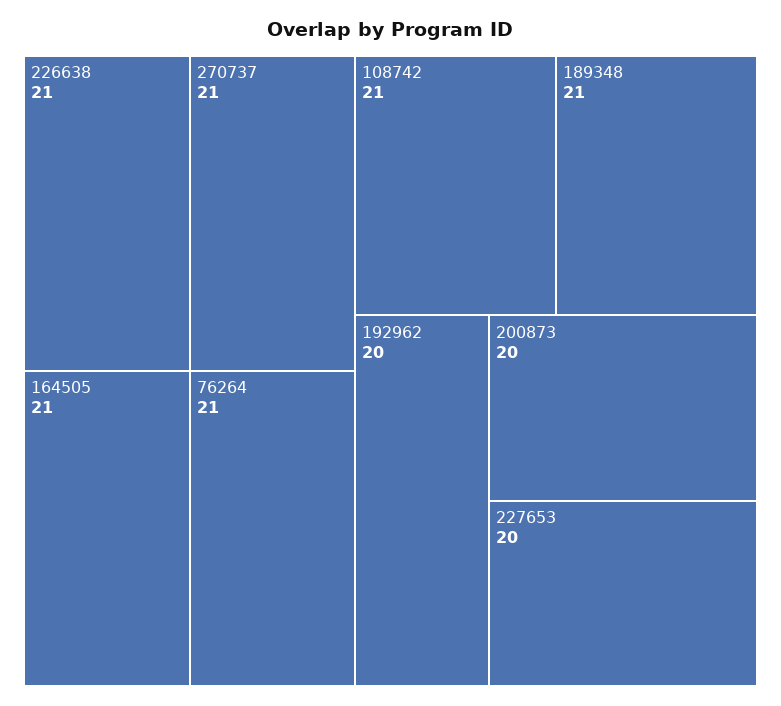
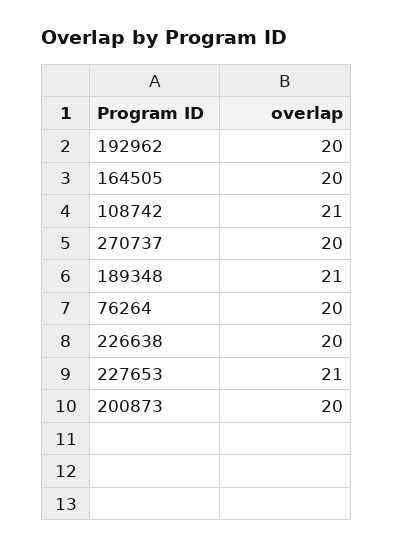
  {
-   "226638": 21,
+   "226638": 20,
-   "270737": 21,
+   "270737": 20,
-   "164505": 21,
+   "164505": 20,
-   "76264": 21,
+   "76264": 20,
    "108742": 21,
    "189348": 21,
    "192962": 20,
    "200873": 20,
-   "227653": 20
+   "227653": 21
  }

